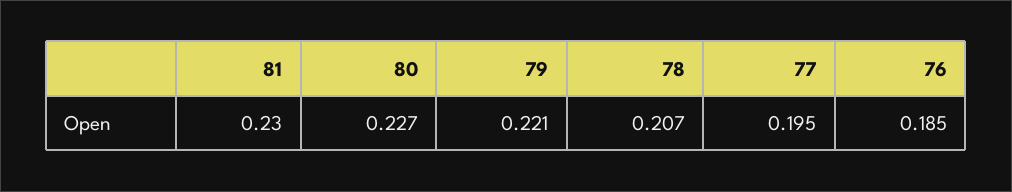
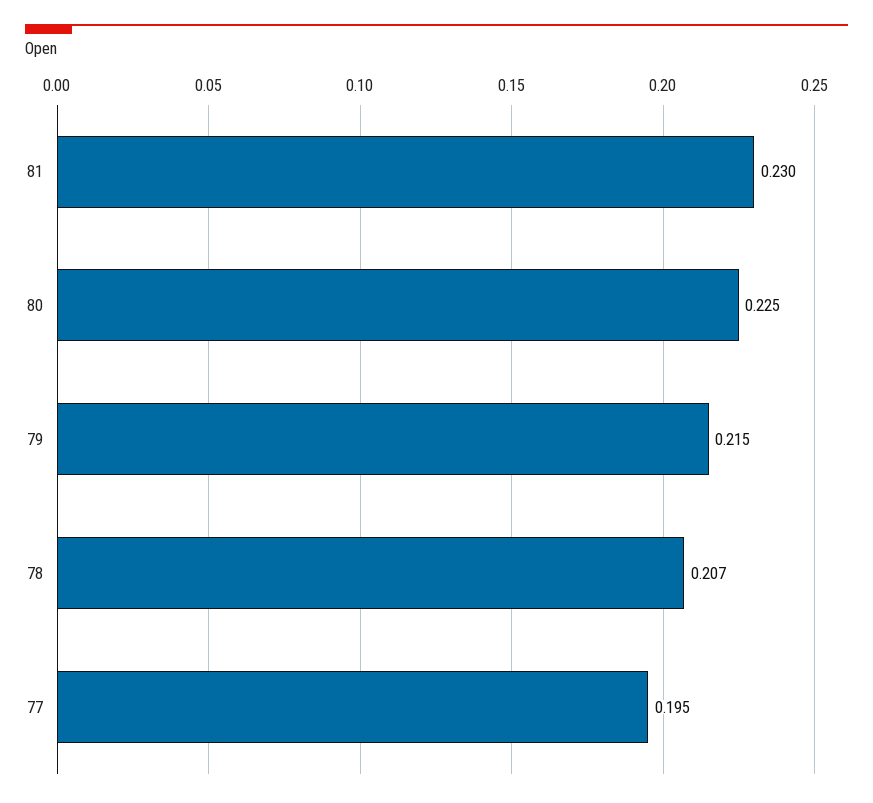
  {
    "81": 0.23,
-   "80": 0.227,
+   "80": 0.225,
-   "79": 0.221,
+   "79": 0.215,
    "78": 0.207,
-   "77": 0.195,
+   "77": 0.195
-   "76": 0.185
  }

